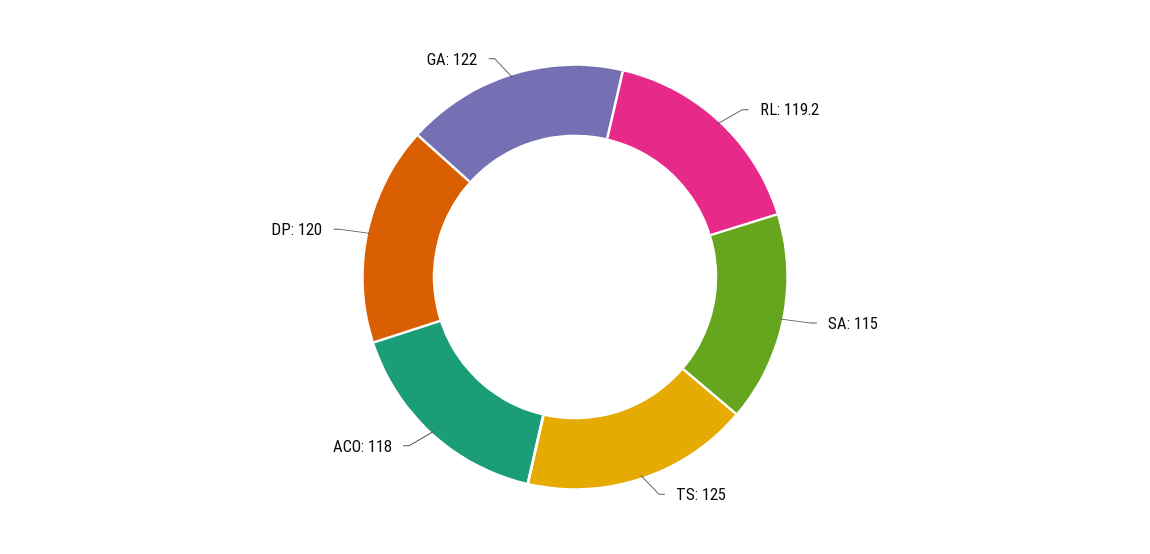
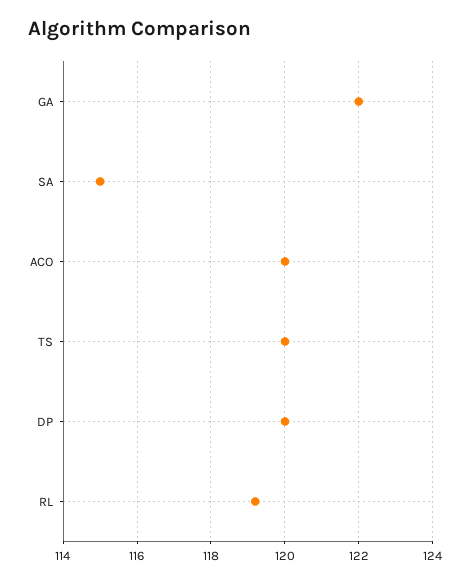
  {
    "RL": 119.2,
    "SA": 115,
-   "TS": 125,
+   "TS": 120,
-   "ACO": 118,
+   "ACO": 120,
    "DP": 120,
    "GA": 122
  }

